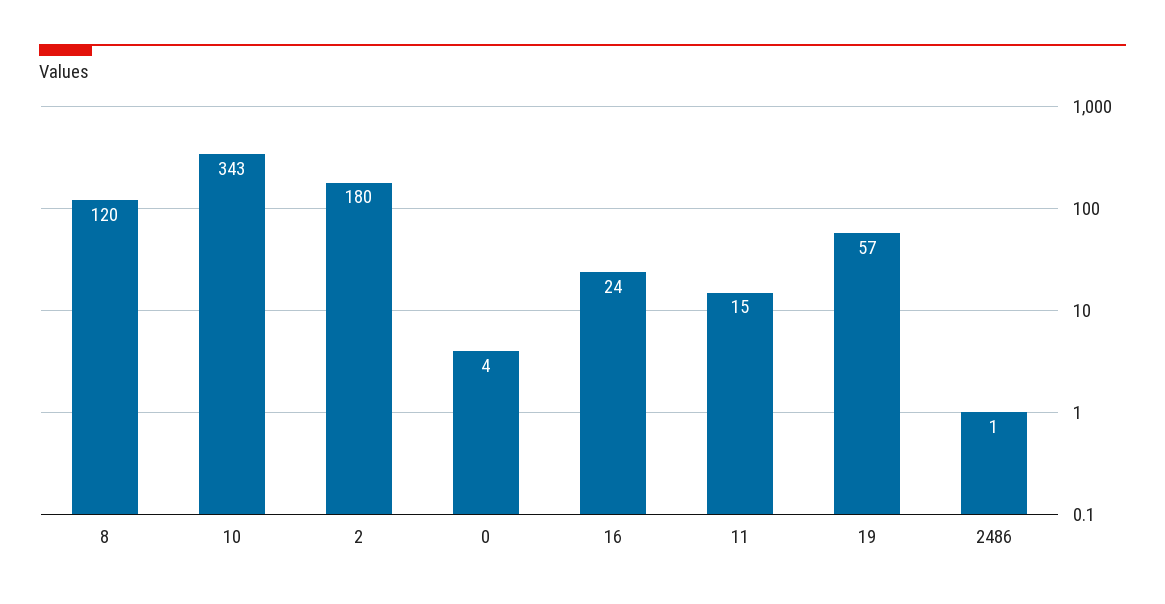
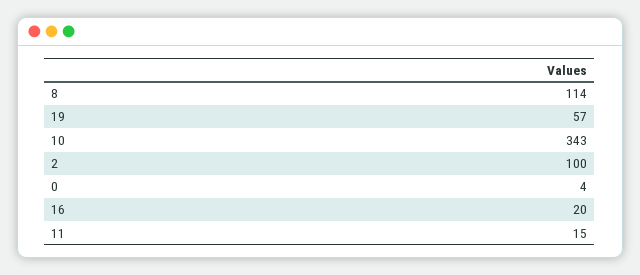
  {
-   "8": 120,
+   "8": 114,
    "10": 343,
-   "2": 180,
+   "2": 100,
    "0": 4,
-   "16": 24,
+   "16": 20,
    "11": 15,
-   "19": 57,
+   "19": 57
-   "2486": 1
  }

